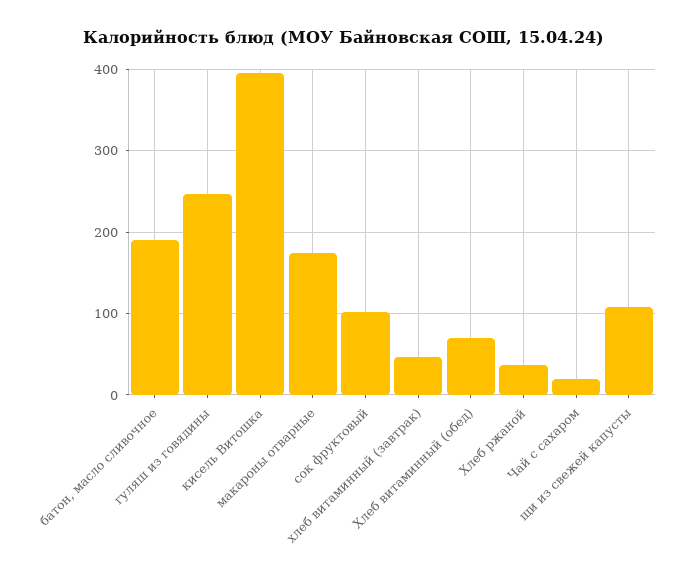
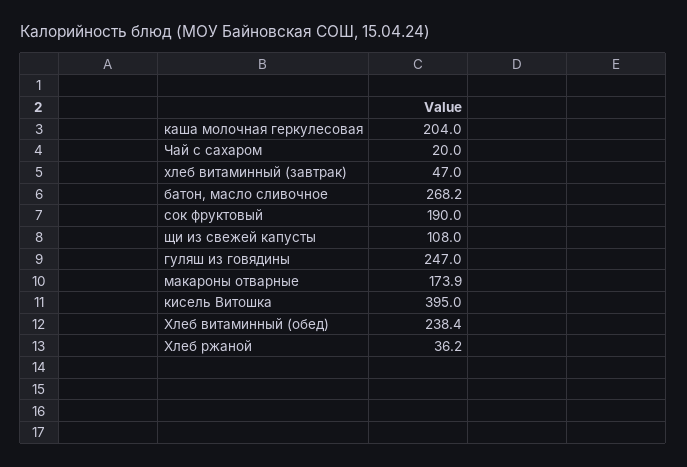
  {
-   "батон, масло сливочное": 190,
+   "батон, масло сливочное": 268.2,
    "гуляш из говядины": 247,
    "кисель Витошка": 395,
    "макароны отварные": 173.9,
-   "сок фруктовый": 100,
+   "сок фруктовый": 190,
    "хлеб витаминный (завтрак)": 47,
-   "Хлеб витаминный (обед)": 70,
+   "Хлеб витаминный (обед)": 238.4,
    "Хлеб ржаной": 36.2,
    "Чай с сахаром": 20,
-   "щи из свежей капусты": 108
+   "щи из свежей капусты": 108,
+   "каша молочная геркулесовая": 204
  }

